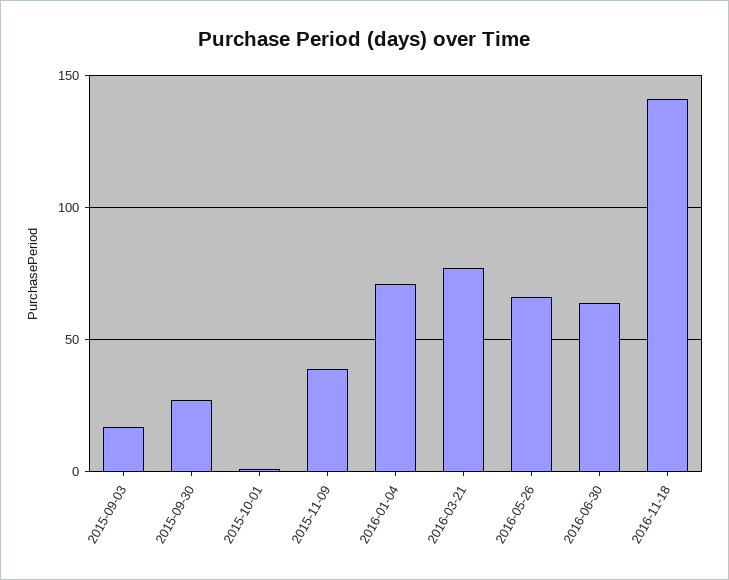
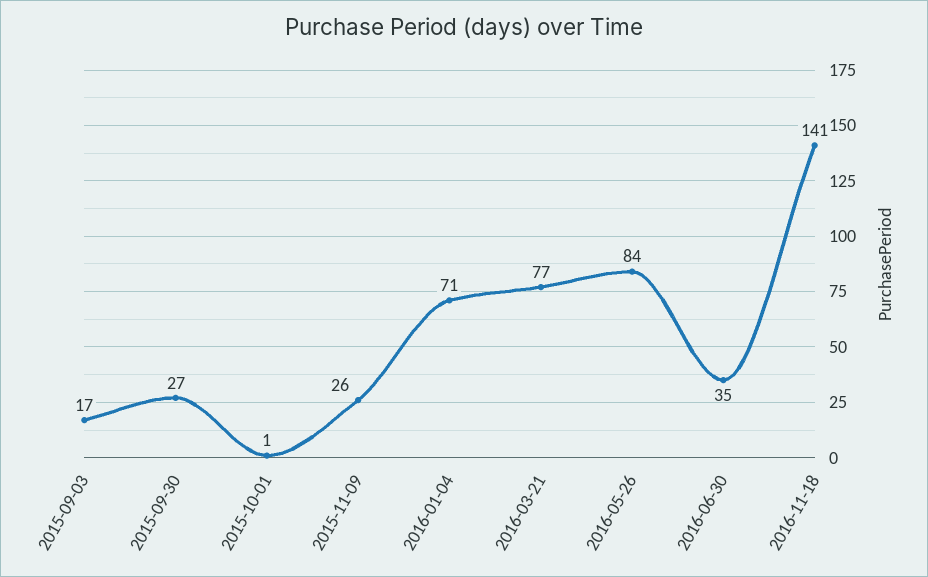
  {
    "2015-09-03": 17,
    "2015-09-30": 27,
    "2015-10-01": 1,
-   "2015-11-09": 40,
+   "2015-11-09": 26,
    "2016-01-04": 71,
    "2016-03-21": 77,
-   "2016-05-26": 65,
+   "2016-05-26": 84,
-   "2016-06-30": 65,
+   "2016-06-30": 35,
    "2016-11-18": 141
  }

